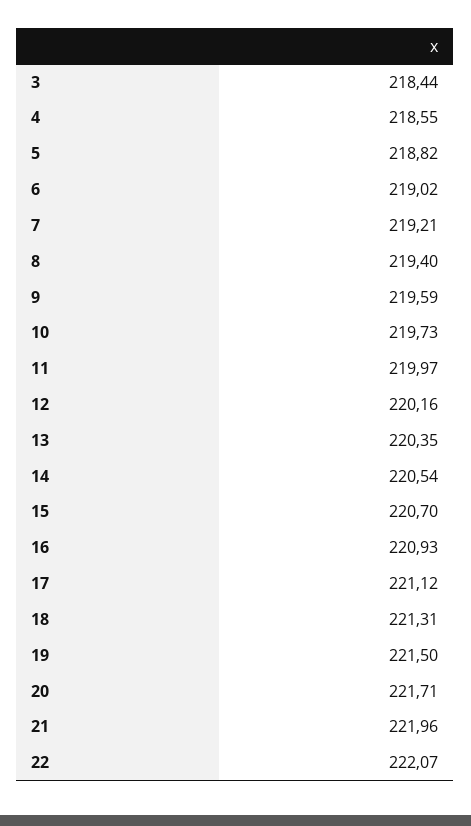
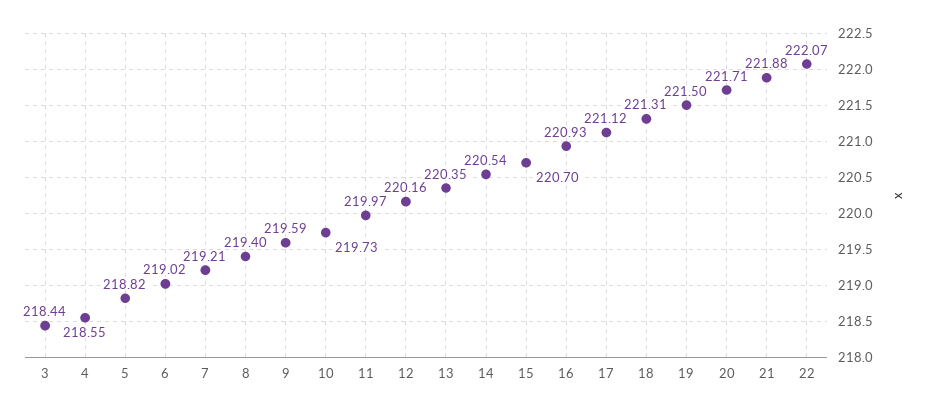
  {
    "3": 218.44,
    "4": 218.55,
    "5": 218.82,
    "6": 219.02,
    "7": 219.21,
    "8": 219.4,
    "9": 219.59,
    "10": 219.73,
    "11": 219.97,
    "12": 220.16,
    "13": 220.35,
    "14": 220.54,
    "15": 220.7,
    "16": 220.93,
    "17": 221.12,
    "18": 221.31,
    "19": 221.5,
    "20": 221.71,
-   "21": 221.96,
+   "21": 221.88,
    "22": 222.07
  }

